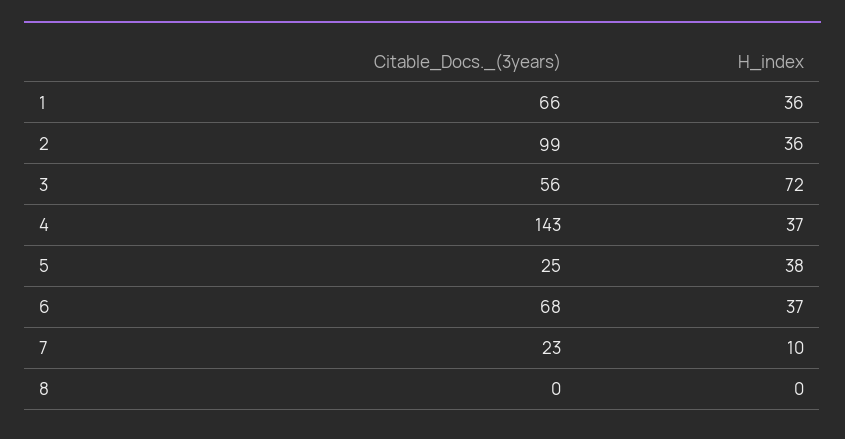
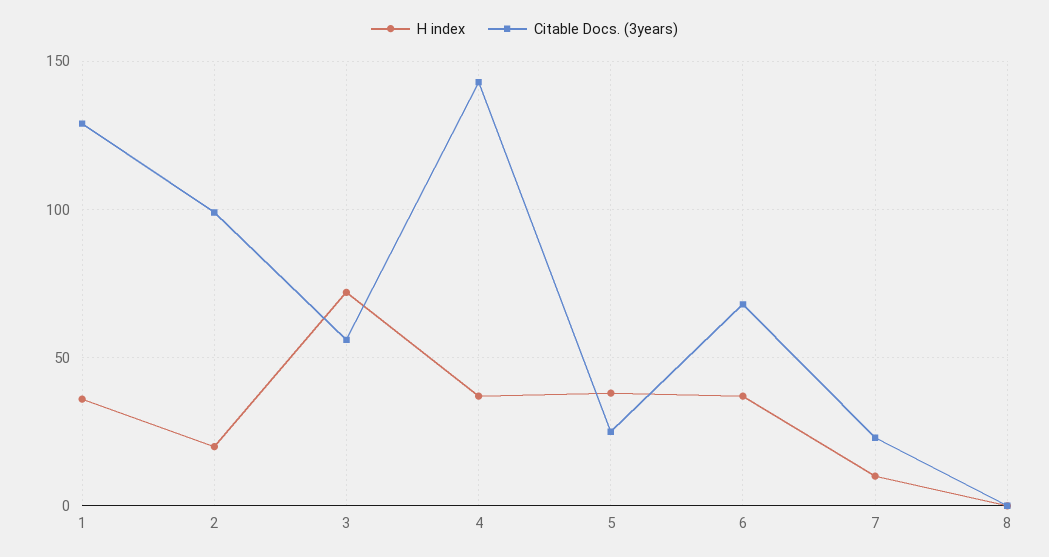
  {
    "Citable_Docs._(3years)": {
-     "1": 66,
+     "1": 130,
      "2": 99,
      "3": 56,
      "4": 143,
      "5": 25,
      "6": 68,
      "7": 23,
      "8": 0
    },
    "H_index": {
      "1": 36,
-     "2": 36,
+     "2": 20,
      "3": 72,
      "4": 37,
      "5": 38,
      "6": 37,
      "7": 10,
      "8": 0
    }
  }

